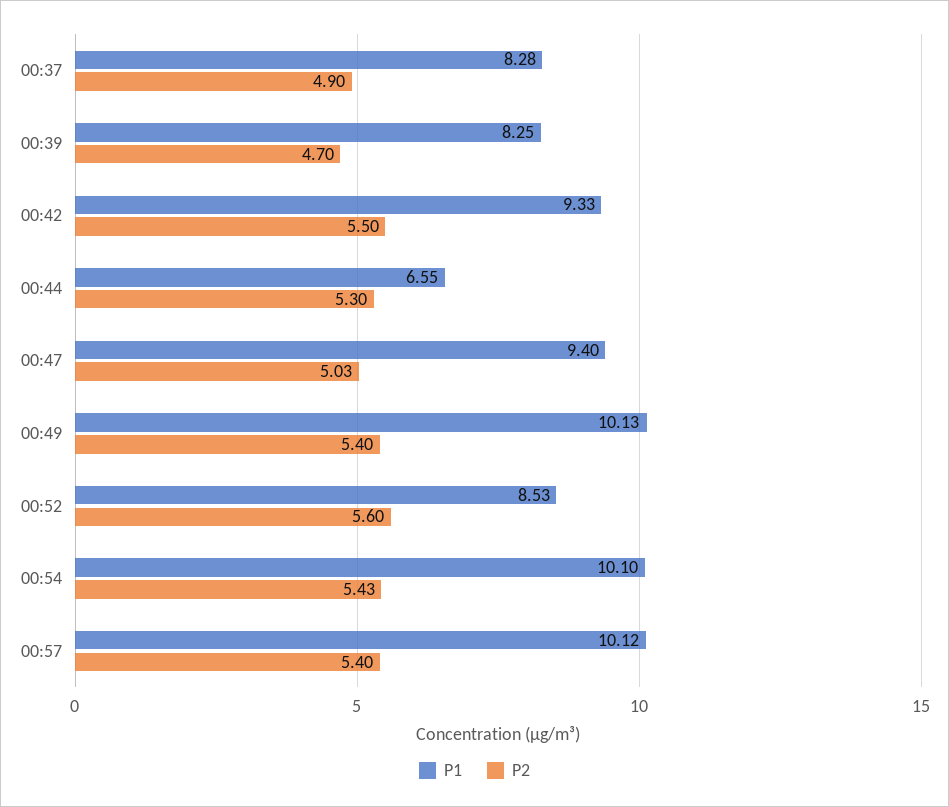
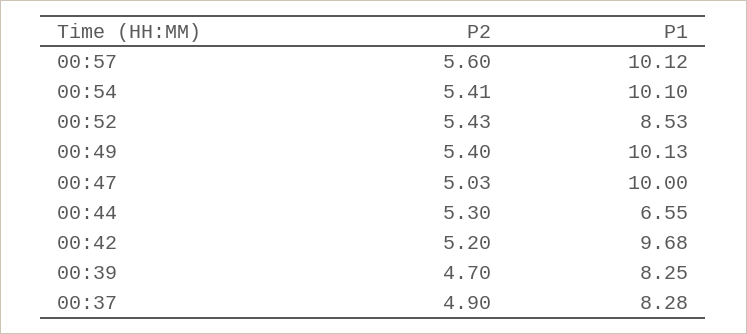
  {
    "P1": {
      "00:37": 8.28,
      "00:39": 8.25,
-     "00:42": 9.33,
+     "00:42": 9.68,
      "00:44": 6.55,
-     "00:47": 9.4,
+     "00:47": 10,
      "00:49": 10.13,
      "00:52": 8.53,
      "00:54": 10.1,
      "00:57": 10.12
    },
    "P2": {
      "00:37": 4.9,
      "00:39": 4.7,
-     "00:42": 5.5,
+     "00:42": 5.2,
      "00:44": 5.3,
      "00:47": 5.03,
      "00:49": 5.4,
-     "00:52": 5.6,
+     "00:52": 5.43,
-     "00:54": 5.43,
+     "00:54": 5.41,
-     "00:57": 5.4
+     "00:57": 5.6
    }
  }

